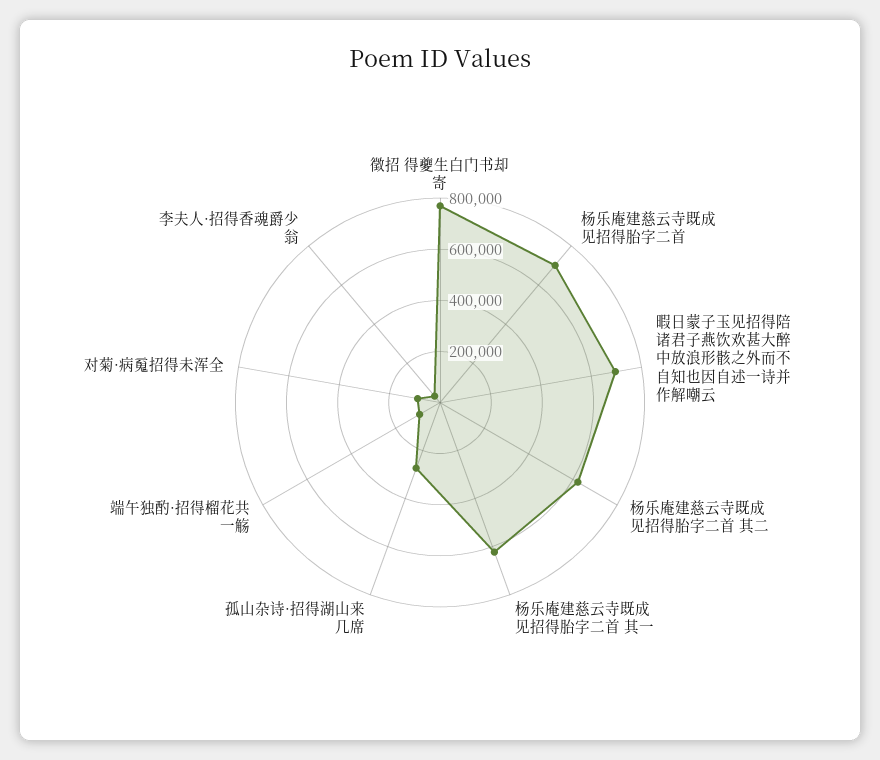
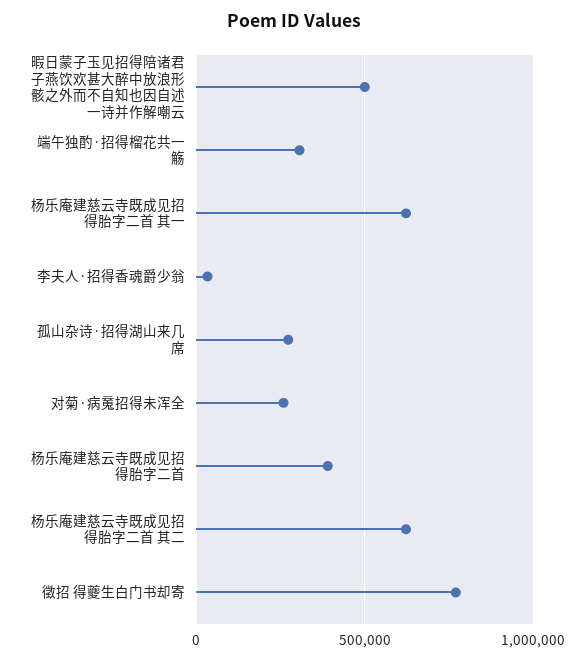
  {
    "徵招 得夔生白门书却寄": 750000,
-   "杨乐庵建慈云寺既成见招得胎字二首": 700000,
+   "杨乐庵建慈云寺既成见招得胎字二首": 400000,
-   "暇日蒙子玉见招得陪诸君子燕饮欢甚大醉中放浪形骸之外而不自知也因自述一诗并作解嘲云": 700000,
+   "暇日蒙子玉见招得陪诸君子燕饮欢甚大醉中放浪形骸之外而不自知也因自述一诗并作解嘲云": 500000,
    "杨乐庵建慈云寺既成见招得胎字二首 其二": 600000,
    "杨乐庵建慈云寺既成见招得胎字二首 其一": 600000,
    "孤山杂诗·招得湖山来几席": 250000,
-   "端午独酌·招得榴花共一觞": 100000,
+   "端午独酌·招得榴花共一觞": 300000,
-   "对菊·病䰟招得未浑全": 100000,
+   "对菊·病䰟招得未浑全": 250000,
    "李夫人·招得香魂爵少翁": 50000
  }

